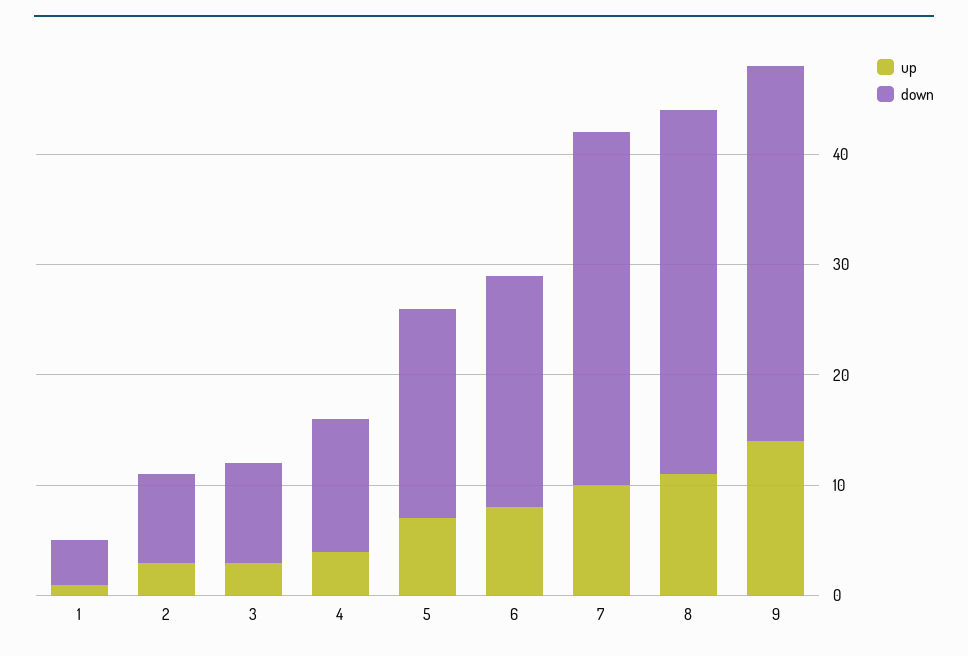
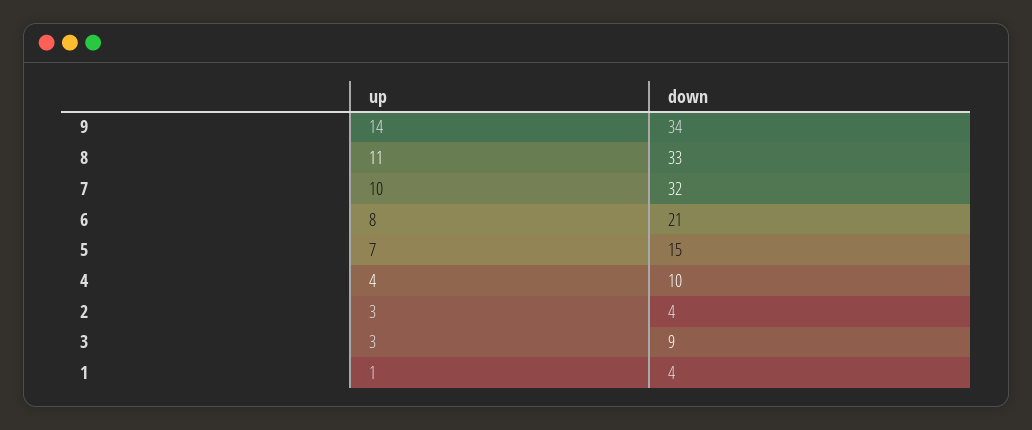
  {
    "up": {
      "1": 1,
      "2": 3,
      "3": 3,
      "4": 4,
      "5": 7,
      "6": 8,
      "7": 10,
      "8": 11,
      "9": 14
    },
    "down": {
      "1": 4,
-     "2": 8,
+     "2": 4,
      "3": 9,
-     "4": 12,
+     "4": 10,
-     "5": 19,
+     "5": 15,
      "6": 21,
      "7": 32,
      "8": 33,
      "9": 34
    }
  }

